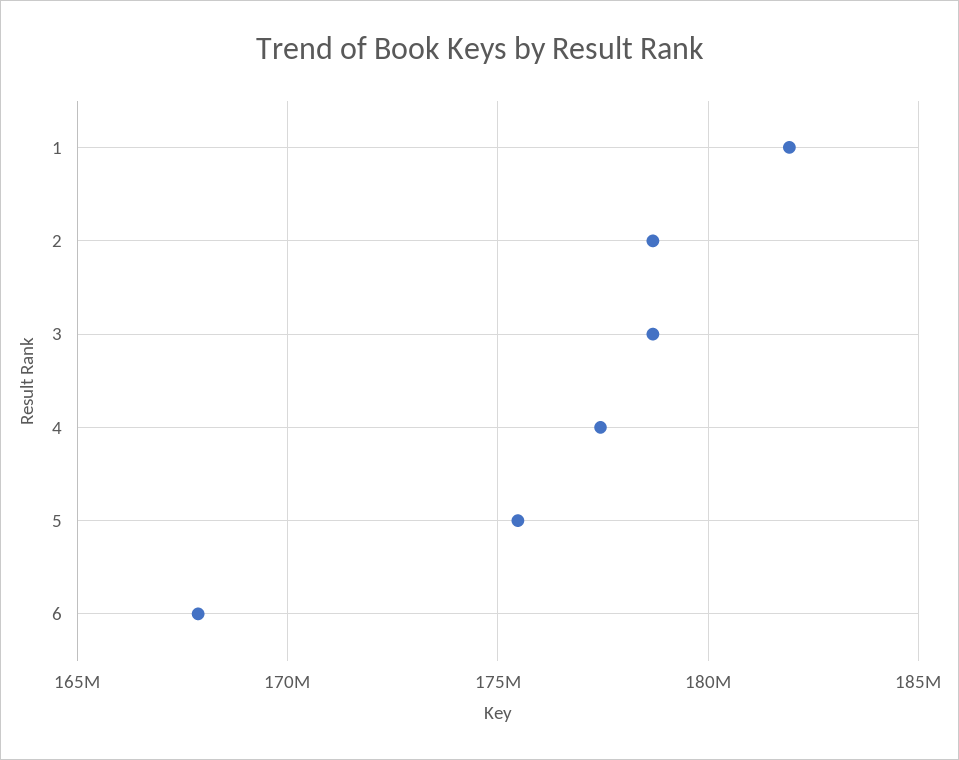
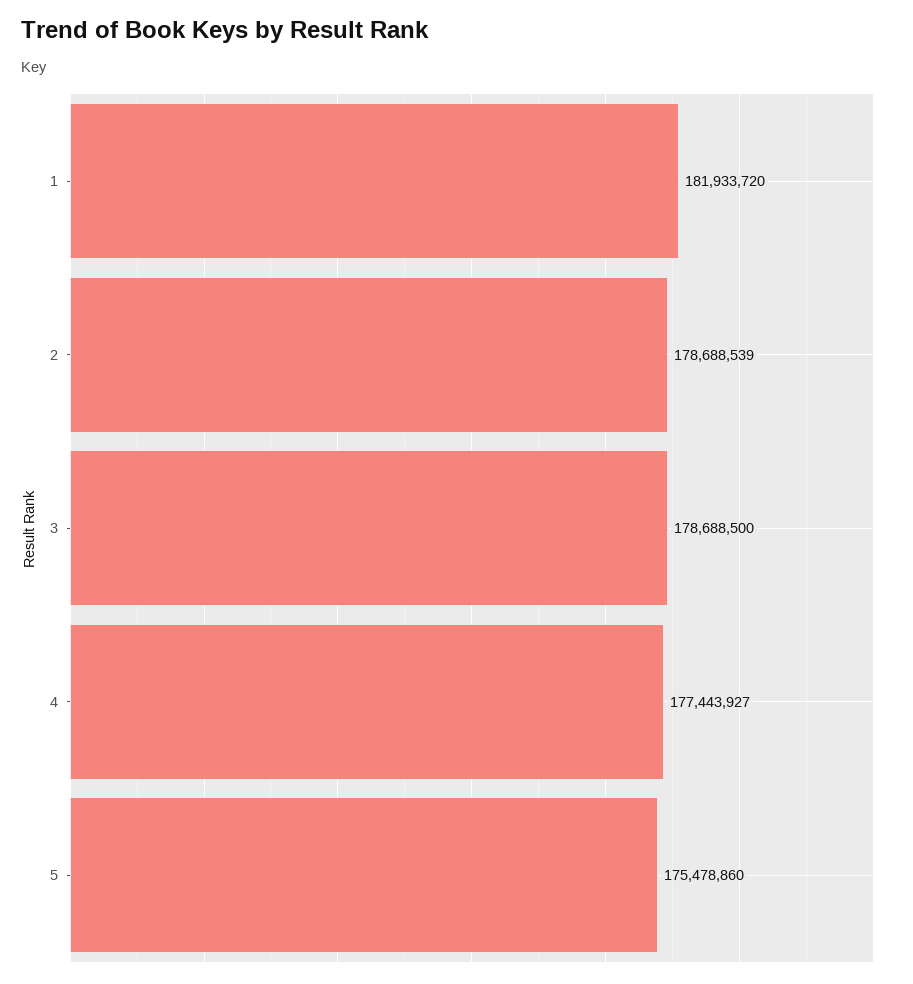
  {
    "1": 181933720,
    "2": 178688539,
    "3": 178688500,
    "4": 177443927,
-   "5": 175478860,
+   "5": 175478860
-   "6": 168000000
  }

